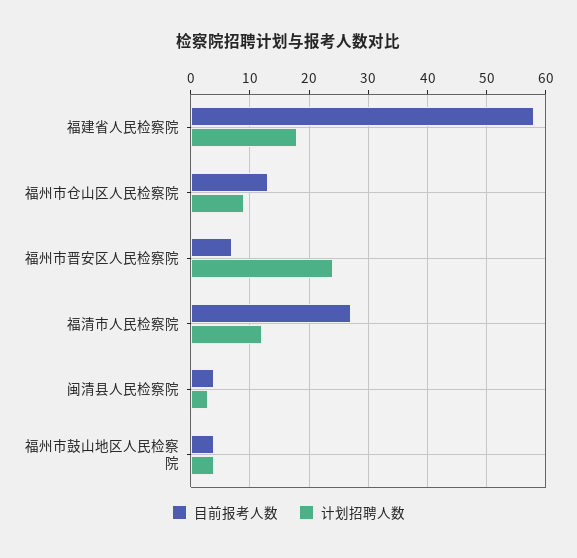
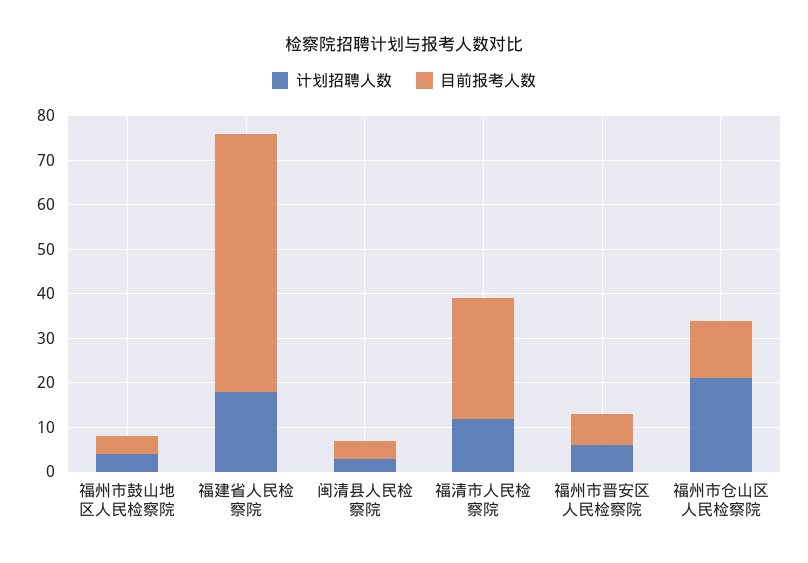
  {
    "目前报考人数": {
      "福建省人民检察院": 60,
      "福州市仓山区人民检察院": 15,
      "福州市晋安区人民检察院": 5,
      "福清市人民检察院": 25,
      "闽清县人民检察院": 5,
      "福州市鼓山地区人民检察院": 5
    },
    "计划招聘人数": {
      "福建省人民检察院": 20,
-     "福州市仓山区人民检察院": 10,
+     "福州市仓山区人民检察院": 20,
-     "福州市晋安区人民检察院": 25,
+     "福州市晋安区人民检察院": 5,
      "福清市人民检察院": 10,
      "闽清县人民检察院": 5,
      "福州市鼓山地区人民检察院": 5
    }
  }

